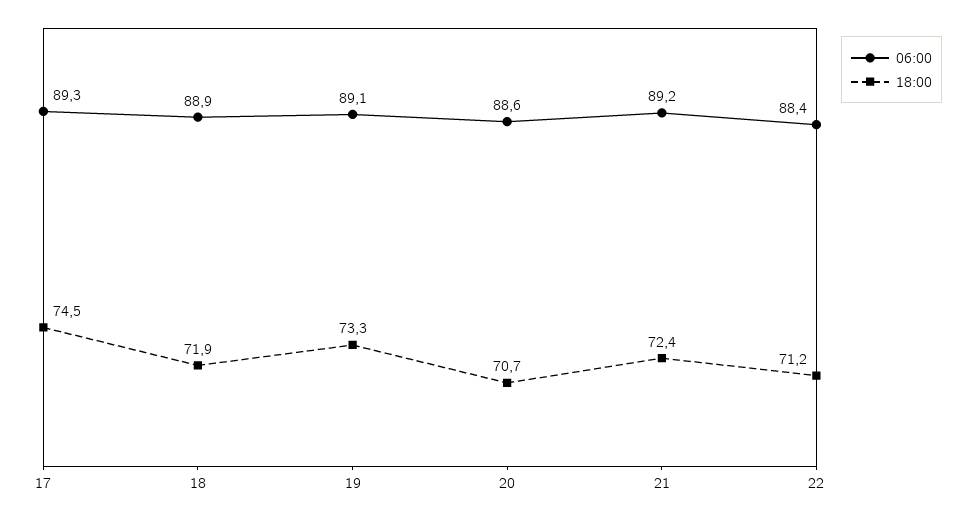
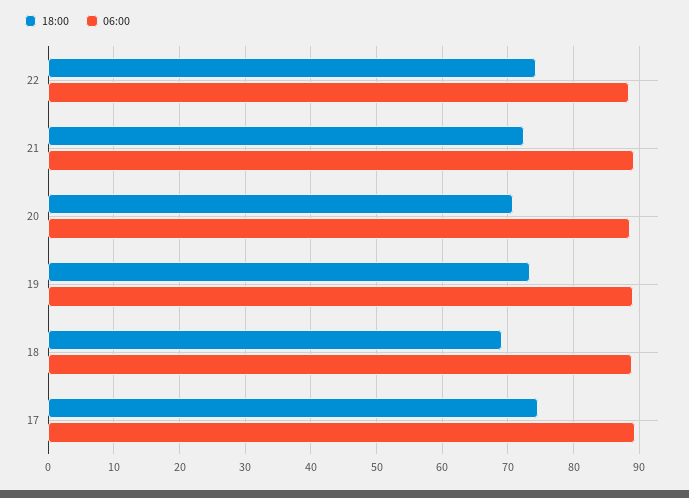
  {
    "06:00": {
      "17": 89.3,
      "18": 88.9,
      "19": 89.1,
      "20": 88.6,
      "21": 89.2,
      "22": 88.4
    },
    "18:00": {
      "17": 74.5,
-     "18": 71.9,
+     "18": 69,
      "19": 73.3,
      "20": 70.7,
      "21": 72.4,
-     "22": 71.2
+     "22": 74
    }
  }

